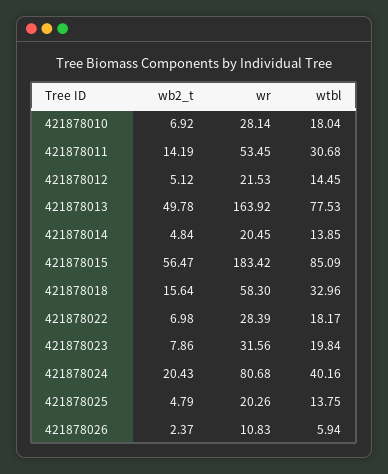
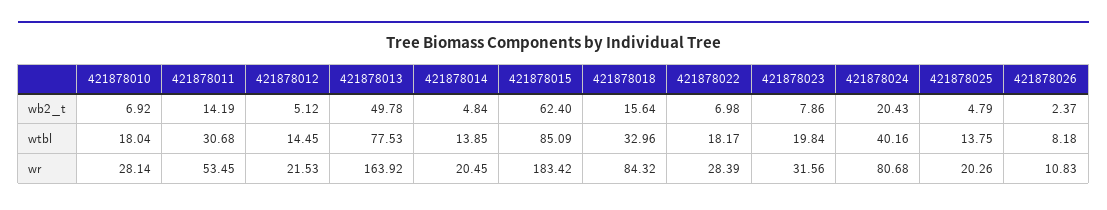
  {
    "wb2_t": {
      "421878010": 6.92,
      "421878011": 14.19,
      "421878012": 5.12,
      "421878013": 49.78,
      "421878014": 4.84,
-     "421878015": 56.47,
+     "421878015": 62.4,
      "421878018": 15.64,
      "421878022": 6.98,
      "421878023": 7.86,
      "421878024": 20.43,
      "421878025": 4.79,
      "421878026": 2.37
    },
    "wr": {
      "421878010": 28.14,
      "421878011": 53.45,
      "421878012": 21.53,
      "421878013": 163.92,
      "421878014": 20.45,
      "421878015": 183.42,
-     "421878018": 58.3,
+     "421878018": 84.32,
      "421878022": 28.39,
      "421878023": 31.56,
      "421878024": 80.68,
      "421878025": 20.26,
      "421878026": 10.83
    },
    "wtbl": {
      "421878010": 18.04,
      "421878011": 30.68,
      "421878012": 14.45,
      "421878013": 77.53,
      "421878014": 13.85,
      "421878015": 85.09,
      "421878018": 32.96,
      "421878022": 18.17,
      "421878023": 19.84,
      "421878024": 40.16,
      "421878025": 13.75,
-     "421878026": 5.94
+     "421878026": 8.18
    }
  }

